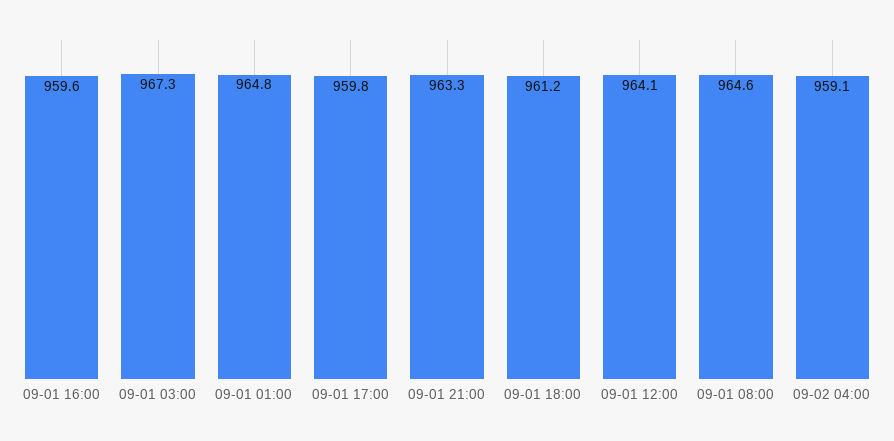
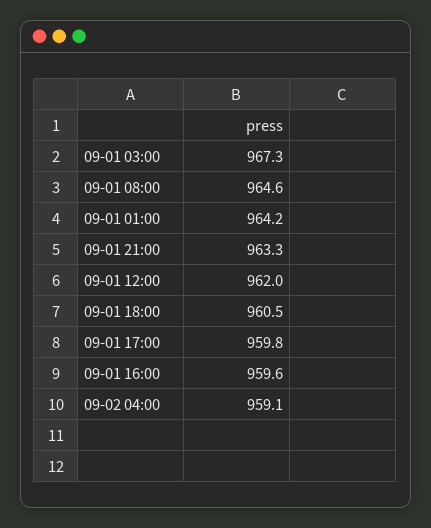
  {
    "09-01 16:00": 959.6,
    "09-01 03:00": 967.3,
-   "09-01 01:00": 964.8,
+   "09-01 01:00": 964.2,
    "09-01 17:00": 959.8,
    "09-01 21:00": 963.3,
-   "09-01 18:00": 961.2,
+   "09-01 18:00": 960.5,
-   "09-01 12:00": 964.1,
+   "09-01 12:00": 962,
    "09-01 08:00": 964.6,
    "09-02 04:00": 959.1
  }

